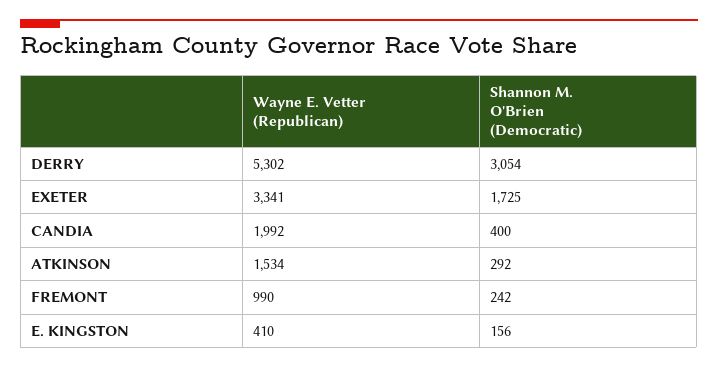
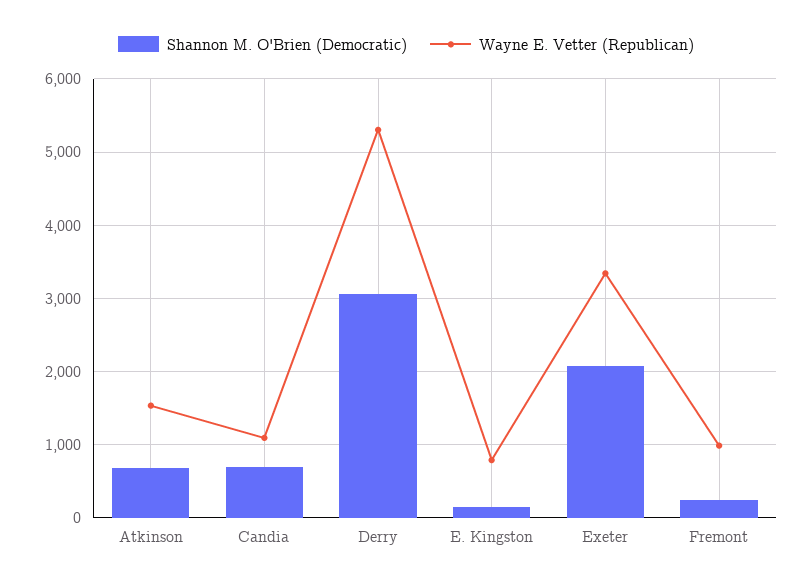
  {
    "Wayne E. Vetter (Republican)": {
      "DERRY": 5302,
      "EXETER": 3341,
-     "CANDIA": 1992,
+     "CANDIA": 1100,
      "ATKINSON": 1534,
      "FREMONT": 990,
-     "E. KINGSTON": 410
+     "E. KINGSTON": 800
    },
    "Shannon M. O'Brien (Democratic)": {
      "DERRY": 3054,
-     "EXETER": 1725,
+     "EXETER": 2100,
-     "CANDIA": 400,
+     "CANDIA": 700,
-     "ATKINSON": 292,
+     "ATKINSON": 700,
      "FREMONT": 242,
      "E. KINGSTON": 156
    }
  }

